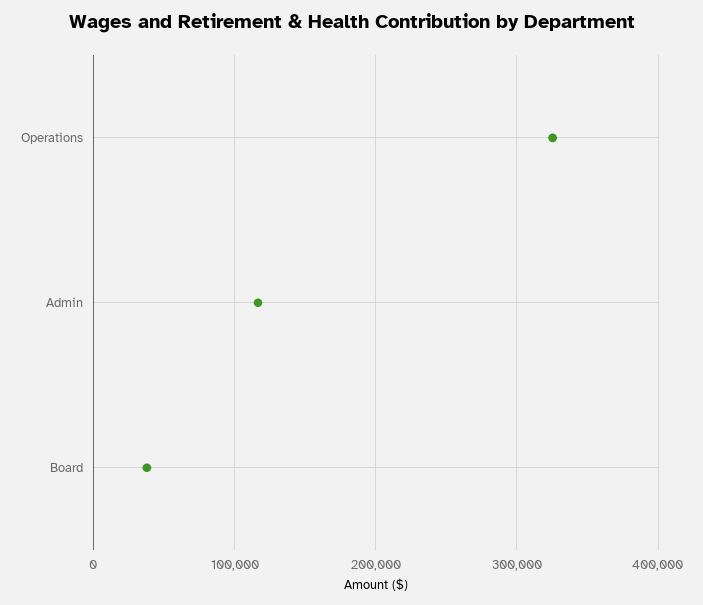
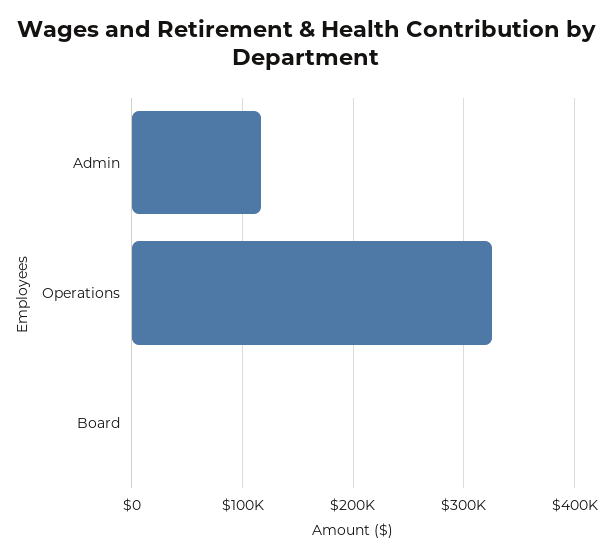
  {
    "Operations": 330000,
    "Admin": 120000,
-   "Board": 40000
+   "Board": 0
  }

